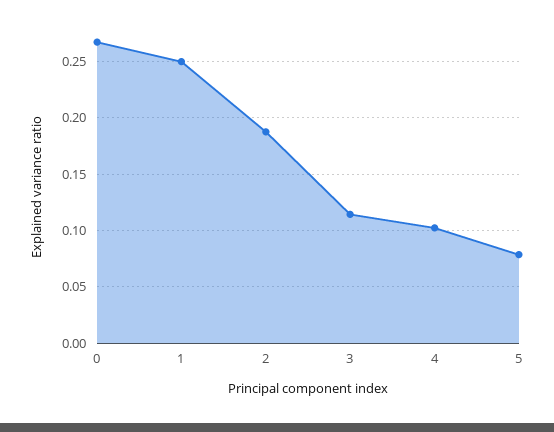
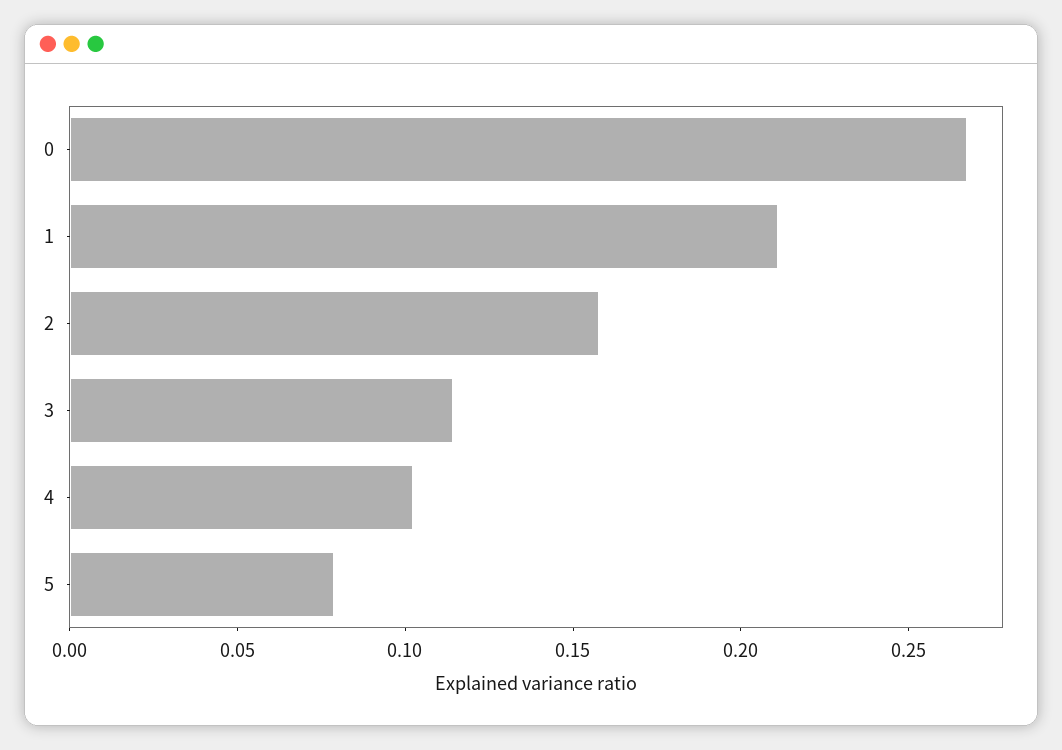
  {
    "0": 0.27,
-   "1": 0.25,
+   "1": 0.21,
-   "2": 0.19,
+   "2": 0.16,
    "3": 0.11,
    "4": 0.1,
    "5": 0.08
  }

